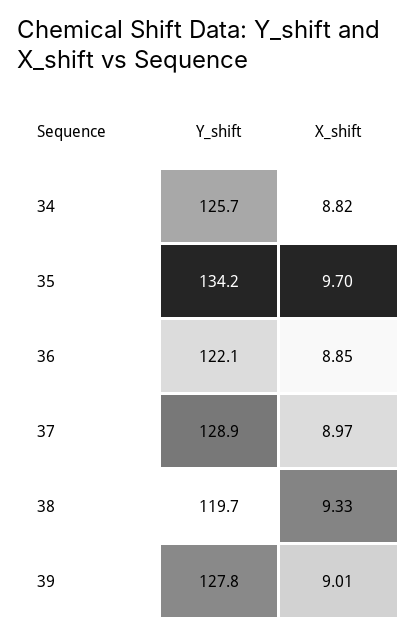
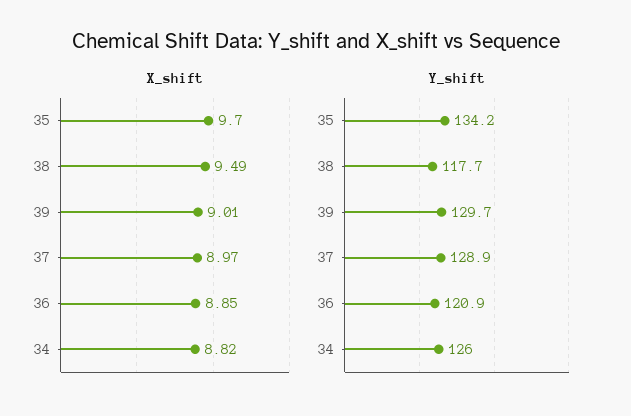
  {
    "Y_shift": {
-     "34": 125.7,
+     "34": 126,
      "35": 134.2,
-     "36": 122.1,
+     "36": 120.9,
      "37": 128.9,
-     "38": 119.7,
+     "38": 117.7,
-     "39": 127.8
+     "39": 129.7
    },
    "X_shift": {
      "34": 8.82,
      "35": 9.7,
      "36": 8.85,
      "37": 8.97,
-     "38": 9.33,
+     "38": 9.49,
      "39": 9.01
    }
  }

